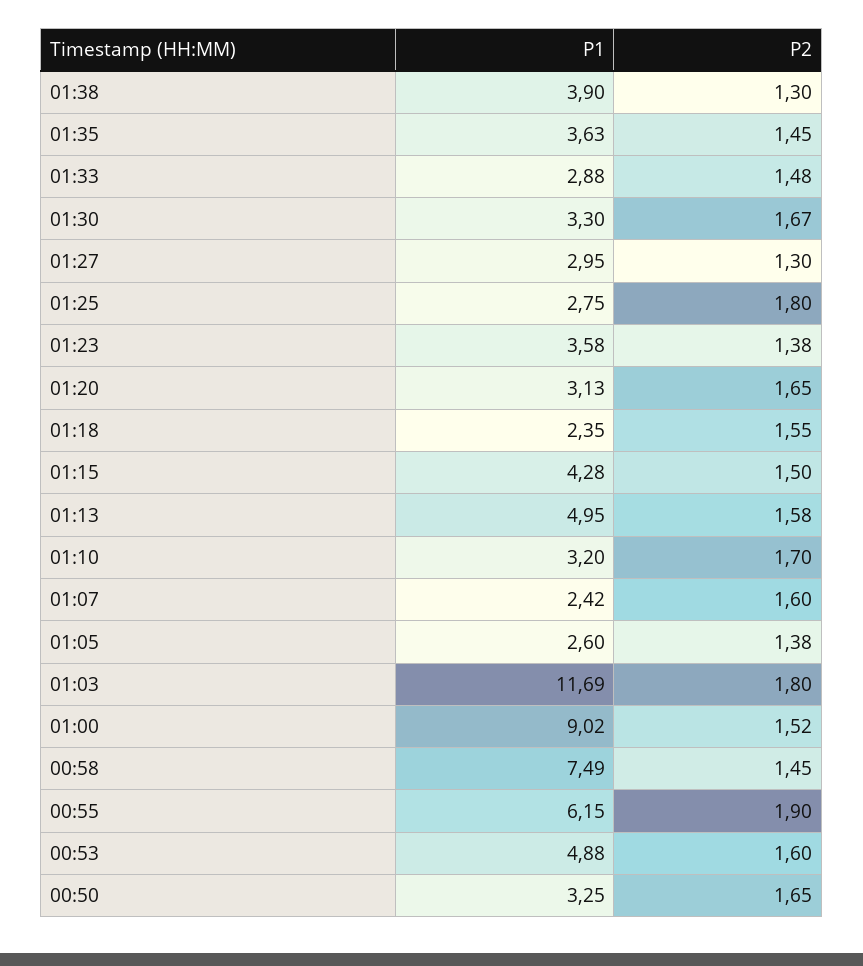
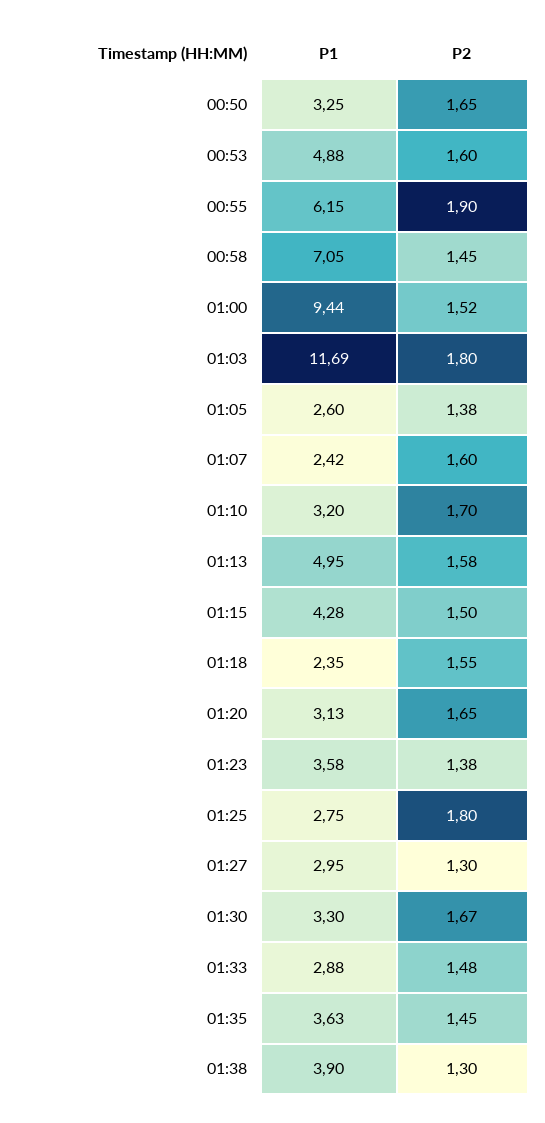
  {
    "P1": {
      "01:38": 3.9,
      "01:35": 3.63,
      "01:33": 2.88,
      "01:30": 3.3,
      "01:27": 2.95,
      "01:25": 2.75,
      "01:23": 3.58,
      "01:20": 3.13,
      "01:18": 2.35,
      "01:15": 4.28,
      "01:13": 4.95,
      "01:10": 3.2,
      "01:07": 2.42,
      "01:05": 2.6,
      "01:03": 11.69,
-     "01:00": 9.02,
+     "01:00": 9.44,
-     "00:58": 7.49,
+     "00:58": 7.05,
      "00:55": 6.15,
      "00:53": 4.88,
      "00:50": 3.25
    },
    "P2": {
      "01:38": 1.3,
      "01:35": 1.45,
      "01:33": 1.48,
      "01:30": 1.67,
      "01:27": 1.3,
      "01:25": 1.8,
      "01:23": 1.38,
      "01:20": 1.65,
      "01:18": 1.55,
      "01:15": 1.5,
      "01:13": 1.58,
      "01:10": 1.7,
      "01:07": 1.6,
      "01:05": 1.38,
      "01:03": 1.8,
      "01:00": 1.52,
      "00:58": 1.45,
      "00:55": 1.9,
      "00:53": 1.6,
      "00:50": 1.65
    }
  }

